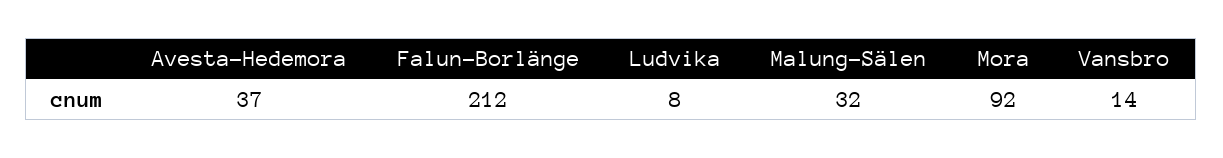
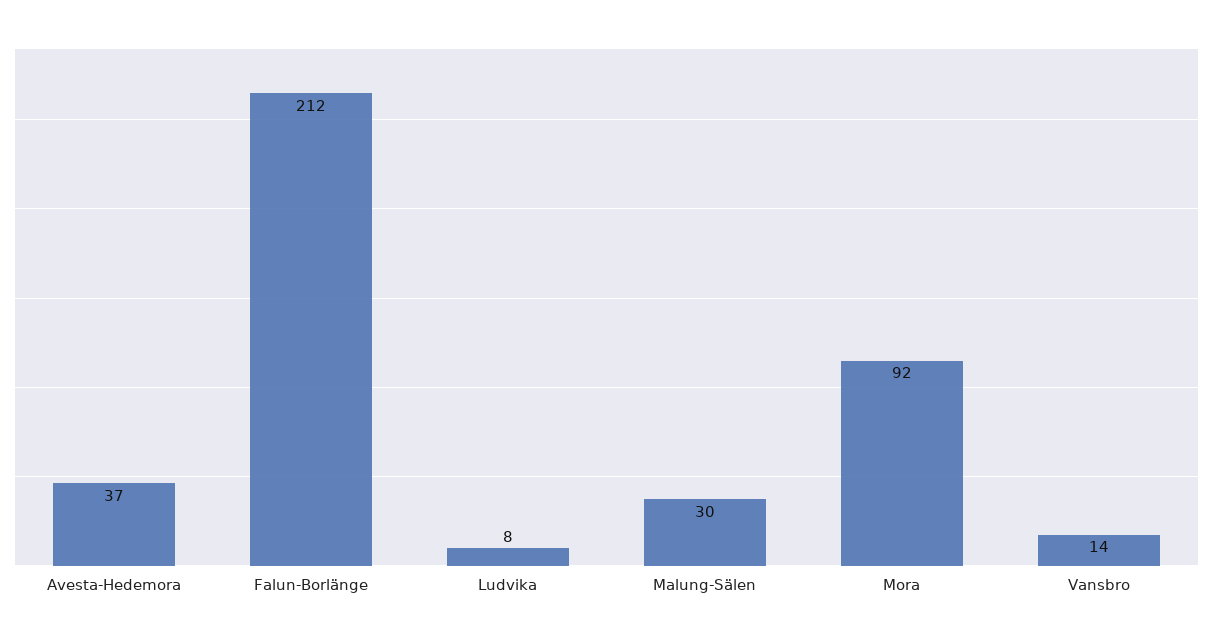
  {
    "Avesta-Hedemora": 37,
    "Falun-Borlänge": 212,
    "Ludvika": 8,
-   "Malung-Sälen": 32,
+   "Malung-Sälen": 30,
    "Mora": 92,
    "Vansbro": 14
  }

